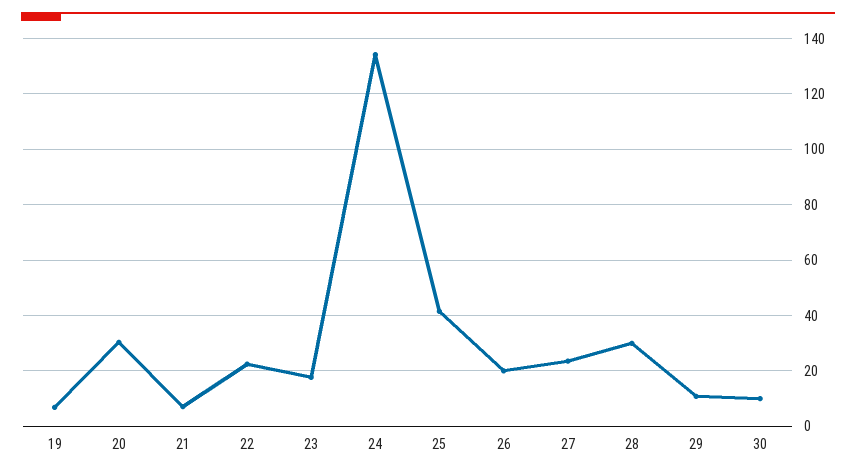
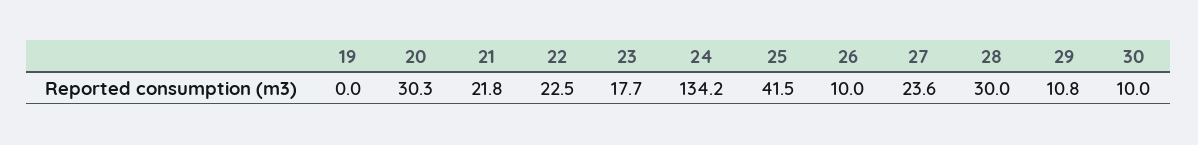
  {
-   "19": 7.5,
+   "19": 0,
    "20": 30.3,
-   "21": 7.5,
+   "21": 21.8,
    "22": 22.5,
    "23": 17.7,
    "24": 134.2,
    "25": 41.5,
-   "26": 20,
+   "26": 10,
    "27": 23.6,
    "28": 30,
    "29": 10.8,
    "30": 10
  }

